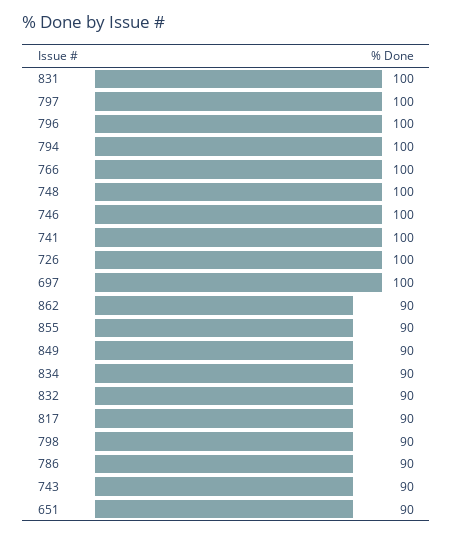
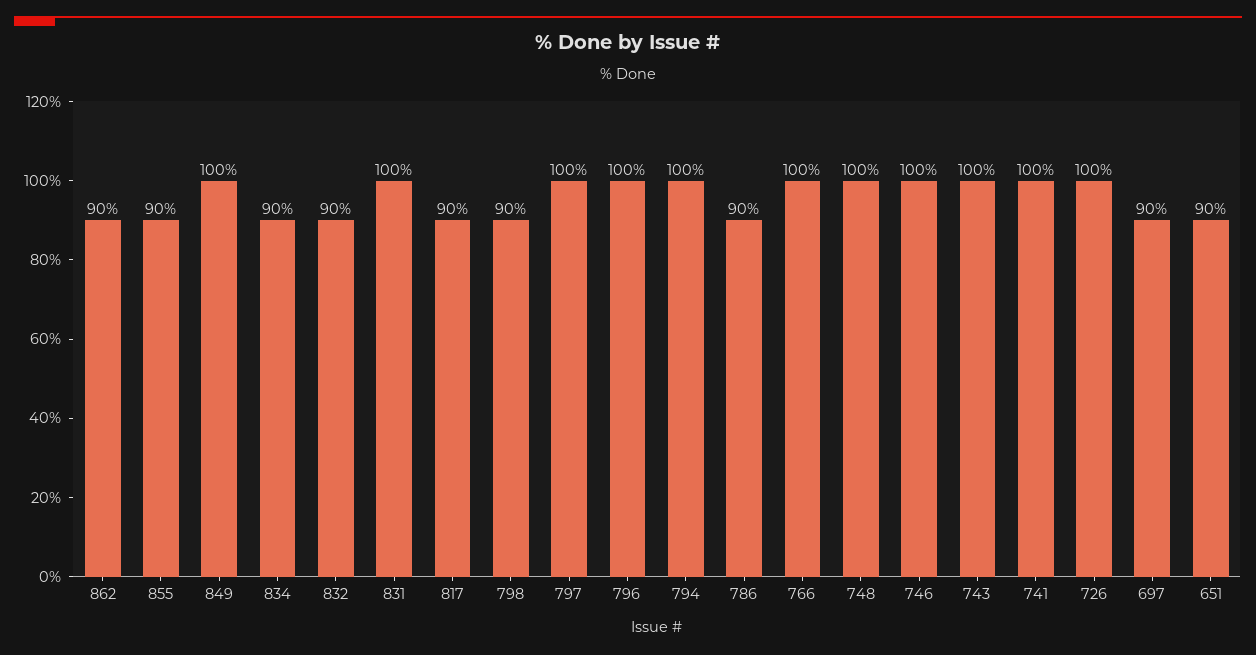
  {
    "831": 100,
    "797": 100,
    "796": 100,
    "794": 100,
    "766": 100,
    "748": 100,
    "746": 100,
    "741": 100,
    "726": 100,
-   "697": 100,
+   "697": 90,
    "862": 90,
    "855": 90,
-   "849": 90,
+   "849": 100,
    "834": 90,
    "832": 90,
    "817": 90,
    "798": 90,
    "786": 90,
-   "743": 90,
+   "743": 100,
    "651": 90
  }

